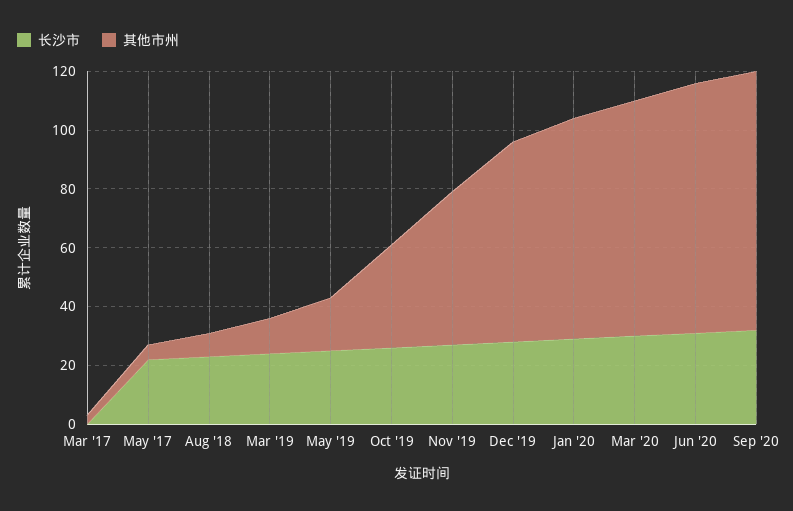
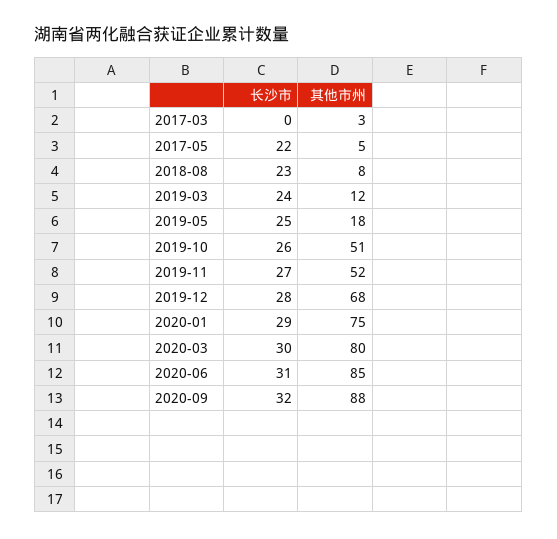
  {
    "长沙市": {
      "Mar '17": 0,
      "May '17": 22,
      "Aug '18": 23,
      "Mar '19": 24,
      "May '19": 25,
      "Oct '19": 26,
      "Nov '19": 27,
      "Dec '19": 28,
      "Jan '20": 29,
      "Mar '20": 30,
      "Jun '20": 31,
      "Sep '20": 32
    },
    "其他市州": {
      "Mar '17": 3,
      "May '17": 5,
      "Aug '18": 8,
      "Mar '19": 12,
      "May '19": 18,
-     "Oct '19": 35,
+     "Oct '19": 51,
      "Nov '19": 52,
      "Dec '19": 68,
      "Jan '20": 75,
      "Mar '20": 80,
      "Jun '20": 85,
      "Sep '20": 88
    }
  }

